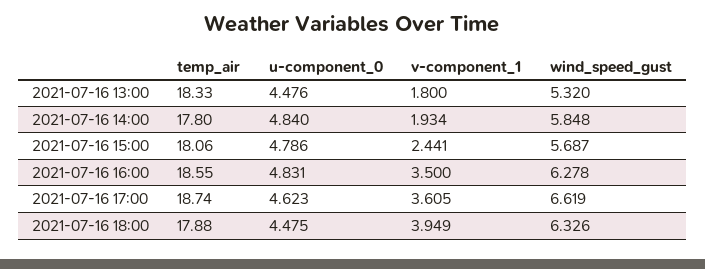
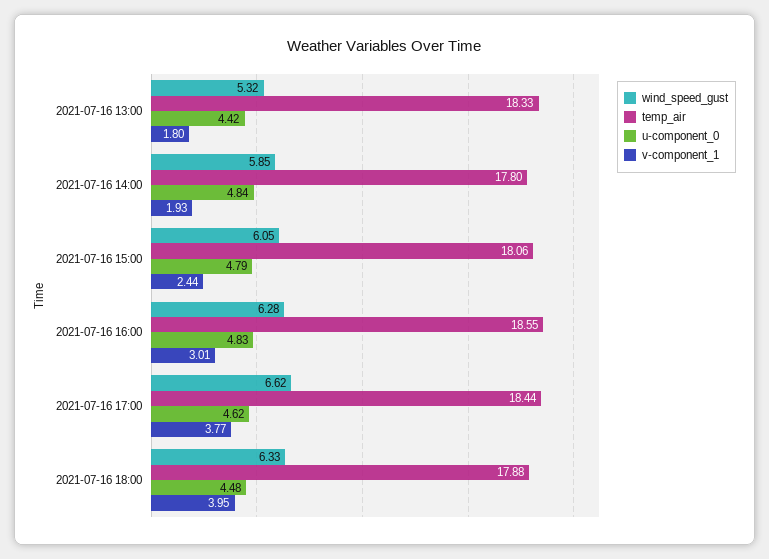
  {
    "temp_air": {
      "2021-07-16 13:00": 18.33,
      "2021-07-16 14:00": 17.8,
      "2021-07-16 15:00": 18.06,
      "2021-07-16 16:00": 18.55,
-     "2021-07-16 17:00": 18.74,
+     "2021-07-16 17:00": 18.44,
      "2021-07-16 18:00": 17.88
    },
    "u-component_0": {
-     "2021-07-16 13:00": 4.476,
+     "2021-07-16 13:00": 4.42,
      "2021-07-16 14:00": 4.84,
      "2021-07-16 15:00": 4.786,
      "2021-07-16 16:00": 4.831,
      "2021-07-16 17:00": 4.623,
      "2021-07-16 18:00": 4.475
    },
    "v-component_1": {
      "2021-07-16 13:00": 1.8,
      "2021-07-16 14:00": 1.934,
      "2021-07-16 15:00": 2.441,
-     "2021-07-16 16:00": 3.5,
+     "2021-07-16 16:00": 3.01,
-     "2021-07-16 17:00": 3.605,
+     "2021-07-16 17:00": 3.77,
      "2021-07-16 18:00": 3.949
    },
    "wind_speed_gust": {
      "2021-07-16 13:00": 5.32,
      "2021-07-16 14:00": 5.848,
-     "2021-07-16 15:00": 5.687,
+     "2021-07-16 15:00": 6.05,
      "2021-07-16 16:00": 6.278,
      "2021-07-16 17:00": 6.619,
      "2021-07-16 18:00": 6.326
    }
  }

